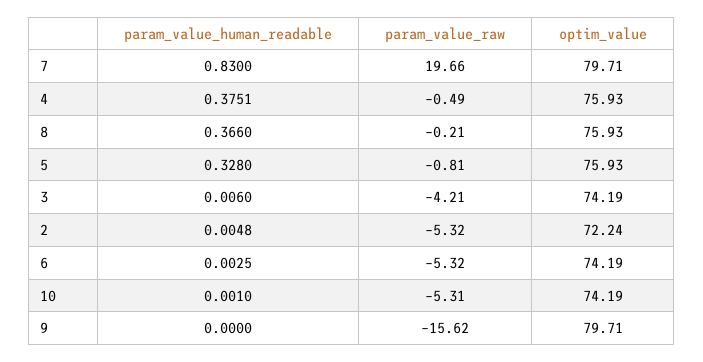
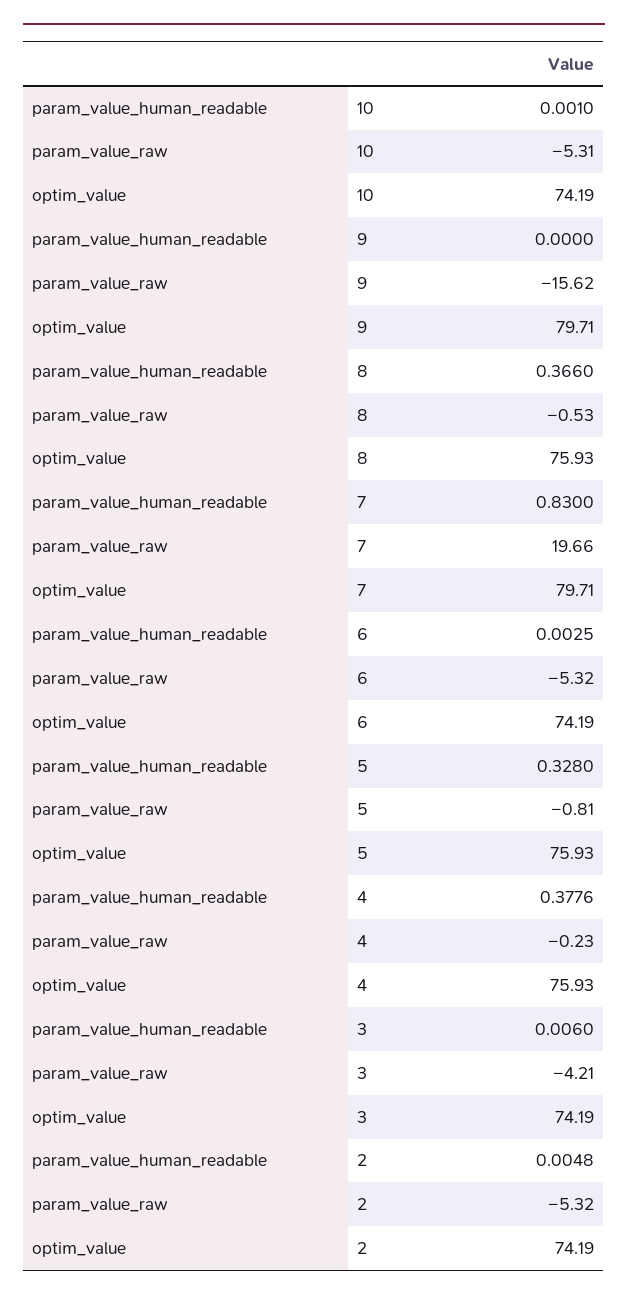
  {
    "param_value_human_readable": {
      "7": 0.83,
-     "4": 0.3751,
+     "4": 0.3776,
      "8": 0.366,
      "5": 0.328,
      "3": 0.006,
      "2": 0.0048,
      "6": 0.0025,
      "10": 0.001,
      "9": 0
    },
    "param_value_raw": {
      "7": 19.66,
-     "4": -0.49,
+     "4": -0.23,
-     "8": -0.21,
+     "8": -0.53,
      "5": -0.81,
      "3": -4.21,
      "2": -5.32,
      "6": -5.32,
      "10": -5.31,
      "9": -15.62
    },
    "optim_value": {
      "7": 79.71,
      "4": 75.93,
      "8": 75.93,
      "5": 75.93,
      "3": 74.19,
-     "2": 72.24,
+     "2": 74.19,
      "6": 74.19,
      "10": 74.19,
      "9": 79.71
    }
  }

